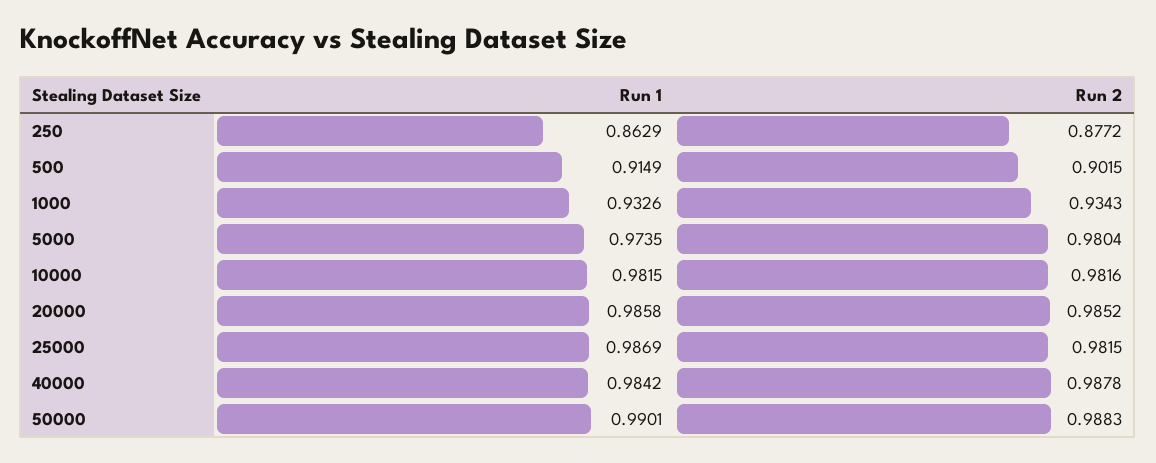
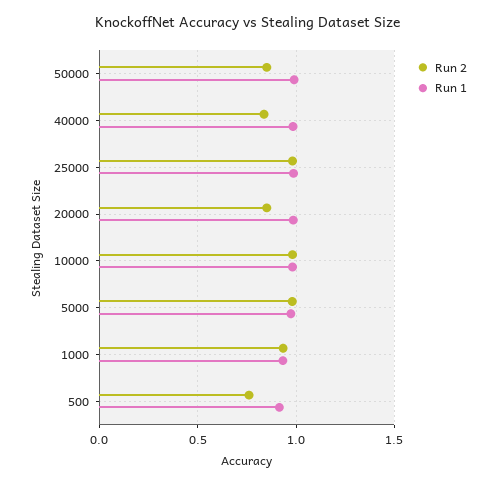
  {
    "Run 1": {
-     "250": 0.8629,
      "500": 0.9149,
      "1000": 0.9326,
      "5000": 0.9735,
      "10000": 0.9815,
      "20000": 0.9858,
      "25000": 0.9869,
      "40000": 0.9842,
      "50000": 0.9901
    },
    "Run 2": {
-     "250": 0.8772,
-     "500": 0.9015,
+     "500": 0.75,
      "1000": 0.9343,
      "5000": 0.9804,
      "10000": 0.9816,
-     "20000": 0.9852,
+     "20000": 0.85,
      "25000": 0.9815,
-     "40000": 0.9878,
+     "40000": 0.85,
-     "50000": 0.9883
+     "50000": 0.85
    }
  }

